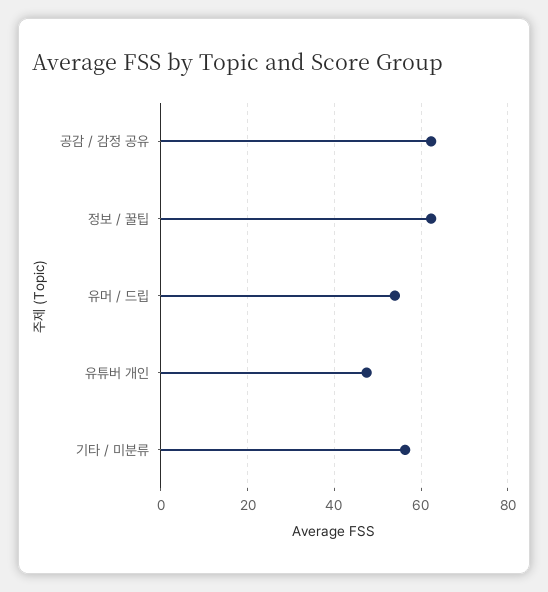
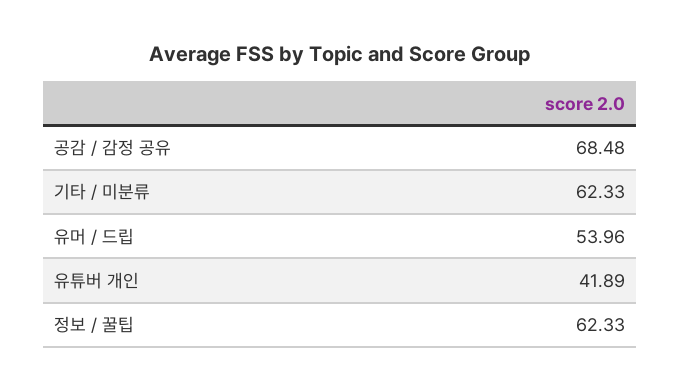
  {
-   "공감 / 감정 공유": 62,
+   "공감 / 감정 공유": 68.48,
    "정보 / 꿀팁": 62.33,
    "유머 / 드립": 53.96,
-   "유튜버 개인": 48,
+   "유튜버 개인": 41.89,
-   "기타 / 미분류": 56
+   "기타 / 미분류": 62.33
  }

